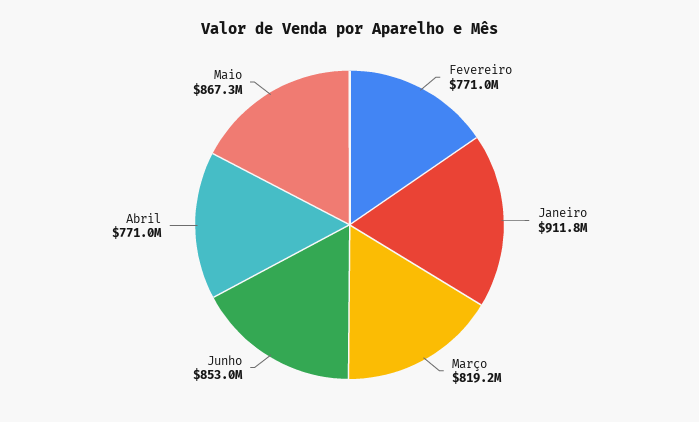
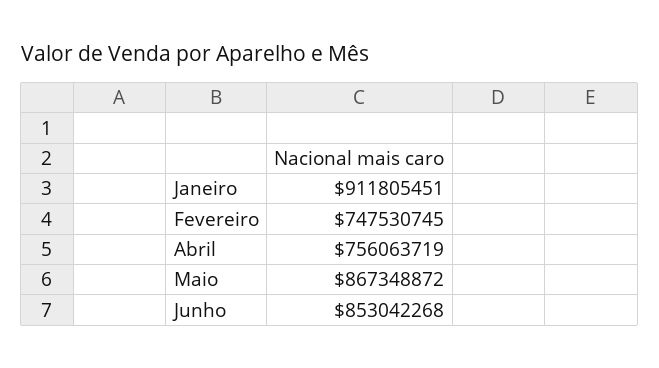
  {
-   "Fevereiro": 771000000,
+   "Fevereiro": 747530745,
    "Janeiro": 911805451,
-   "Março": 819200000,
    "Junho": 853042268,
-   "Abril": 771000000,
+   "Abril": 756063719,
    "Maio": 867348872
  }

